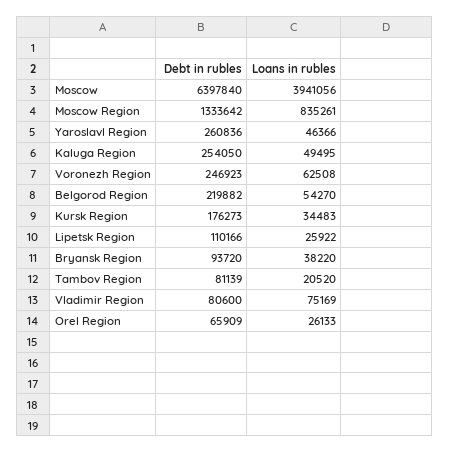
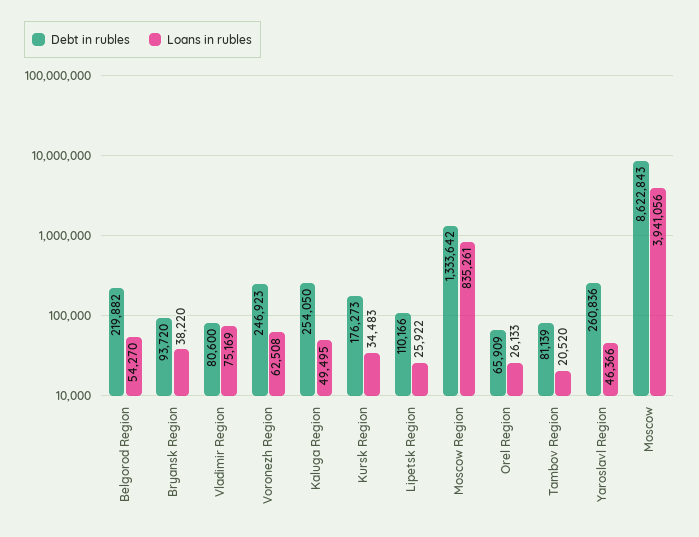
  {
    "Debt in rubles": {
-     "Moscow": 6397840,
+     "Moscow": 8622843,
      "Moscow Region": 1333642,
      "Yaroslavl Region": 260836,
      "Kaluga Region": 254050,
      "Voronezh Region": 246923,
      "Belgorod Region": 219882,
      "Kursk Region": 176273,
      "Lipetsk Region": 110166,
      "Bryansk Region": 93720,
      "Tambov Region": 81139,
      "Vladimir Region": 80600,
      "Orel Region": 65909
    },
    "Loans in rubles": {
      "Moscow": 3941056,
      "Moscow Region": 835261,
      "Yaroslavl Region": 46366,
      "Kaluga Region": 49495,
      "Voronezh Region": 62508,
      "Belgorod Region": 54270,
      "Kursk Region": 34483,
      "Lipetsk Region": 25922,
      "Bryansk Region": 38220,
      "Tambov Region": 20520,
      "Vladimir Region": 75169,
      "Orel Region": 26133
    }
  }

